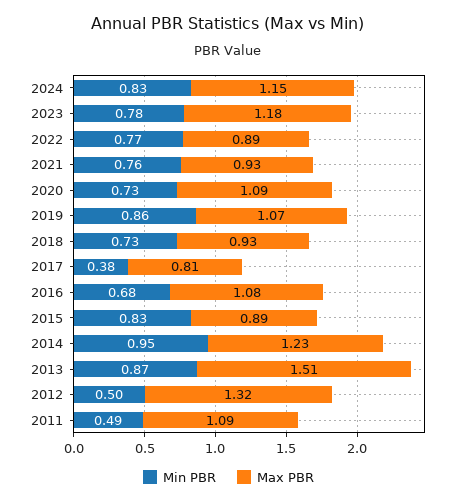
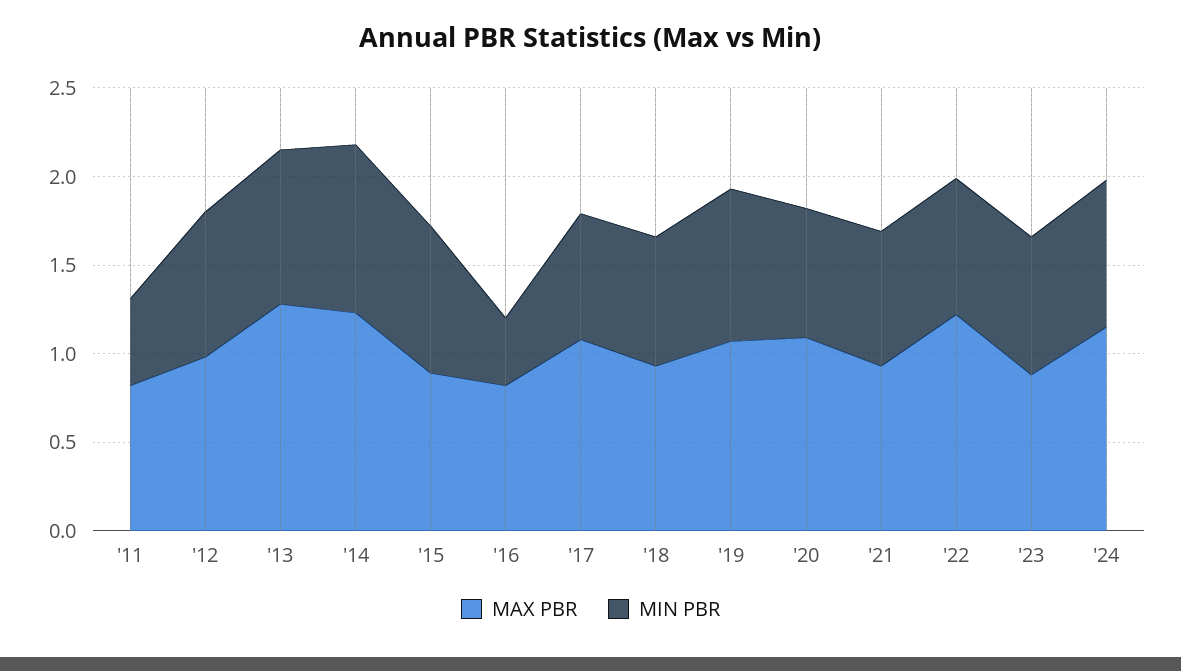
  {
    "Min PBR": {
      "2024": 0.83,
      "2023": 0.78,
      "2022": 0.77,
      "2021": 0.76,
      "2020": 0.73,
      "2019": 0.86,
      "2018": 0.73,
-     "2017": 0.38,
+     "2017": 0.7,
-     "2016": 0.68,
+     "2016": 0.4,
      "2015": 0.83,
      "2014": 0.95,
      "2013": 0.87,
-     "2012": 0.5,
+     "2012": 0.8,
      "2011": 0.49
    },
    "Max PBR": {
      "2024": 1.15,
-     "2023": 1.18,
+     "2023": 0.9,
-     "2022": 0.89,
+     "2022": 1.2,
      "2021": 0.93,
      "2020": 1.09,
      "2019": 1.07,
      "2018": 0.93,
-     "2017": 0.81,
+     "2017": 1.1,
-     "2016": 1.08,
+     "2016": 0.8,
      "2015": 0.89,
      "2014": 1.23,
-     "2013": 1.51,
+     "2013": 1.3,
-     "2012": 1.32,
+     "2012": 1,
-     "2011": 1.09
+     "2011": 0.8
    }
  }

